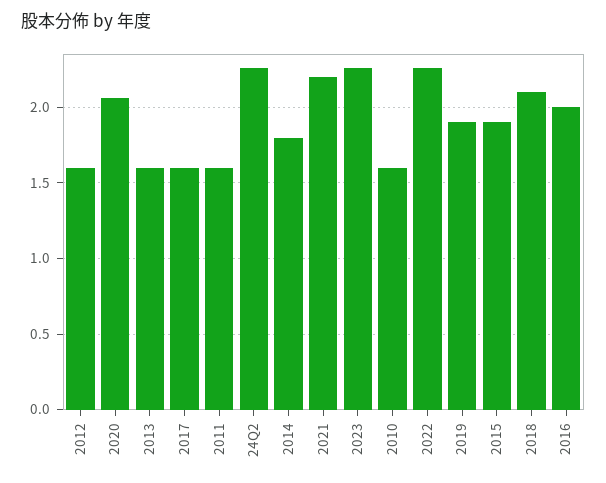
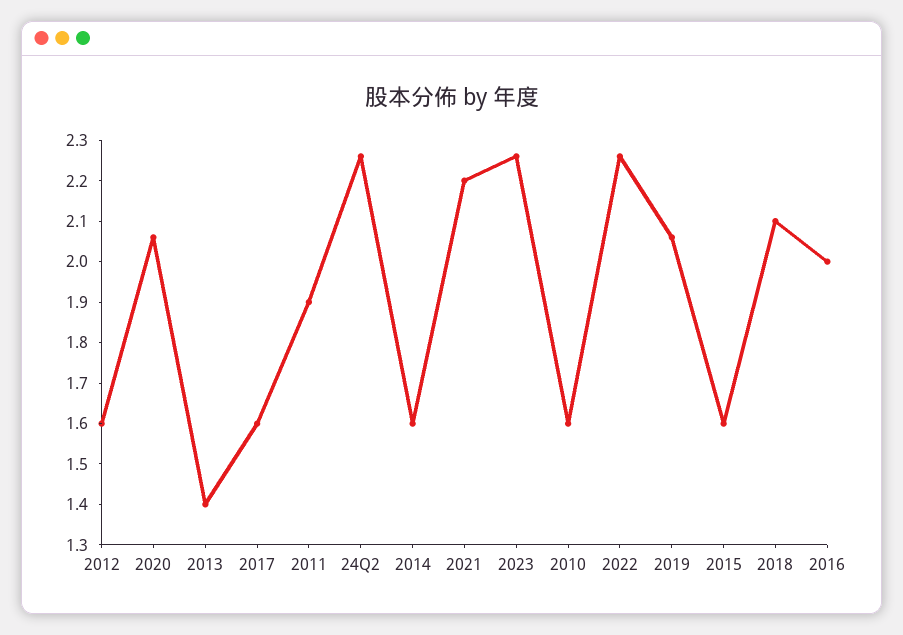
  {
    "2012": 1.6,
    "2020": 2.05,
-   "2013": 1.6,
+   "2013": 1.4,
    "2017": 1.6,
-   "2011": 1.6,
+   "2011": 1.9,
    "24Q2": 2.25,
-   "2014": 1.8,
+   "2014": 1.6,
    "2021": 2.2,
    "2023": 2.25,
    "2010": 1.6,
    "2022": 2.25,
-   "2019": 1.9,
+   "2019": 2.05,
-   "2015": 1.9,
+   "2015": 1.6,
    "2018": 2.1,
    "2016": 2
  }

